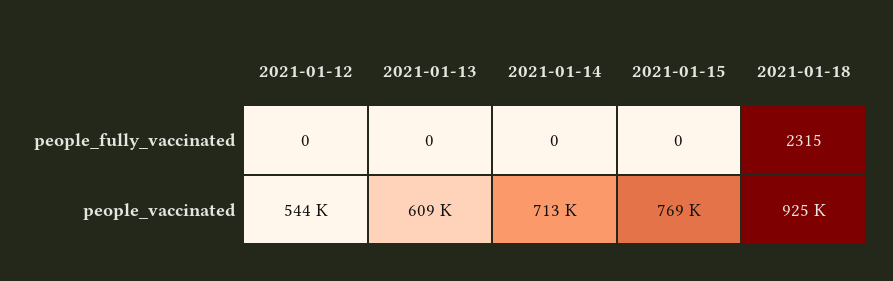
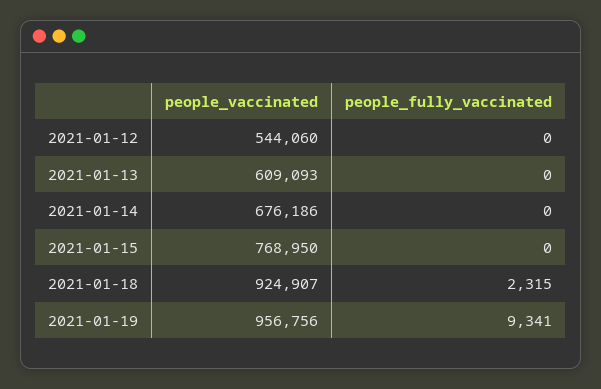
  {
    "2021-01-12": {
      "people_fully_vaccinated": 0,
      "people_vaccinated": 544060
    },
    "2021-01-13": {
      "people_fully_vaccinated": 0,
      "people_vaccinated": 609093
    },
    "2021-01-14": {
      "people_fully_vaccinated": 0,
-     "people_vaccinated": 713000
+     "people_vaccinated": 676186
    },
    "2021-01-15": {
      "people_fully_vaccinated": 0,
      "people_vaccinated": 768950
    },
    "2021-01-18": {
      "people_fully_vaccinated": 2315,
      "people_vaccinated": 924907
-   }
+   },
+   "2021-01-19": {
+     "people_vaccinated": 956756,
+     "people_fully_vaccinated": 9341
+   }
  }

